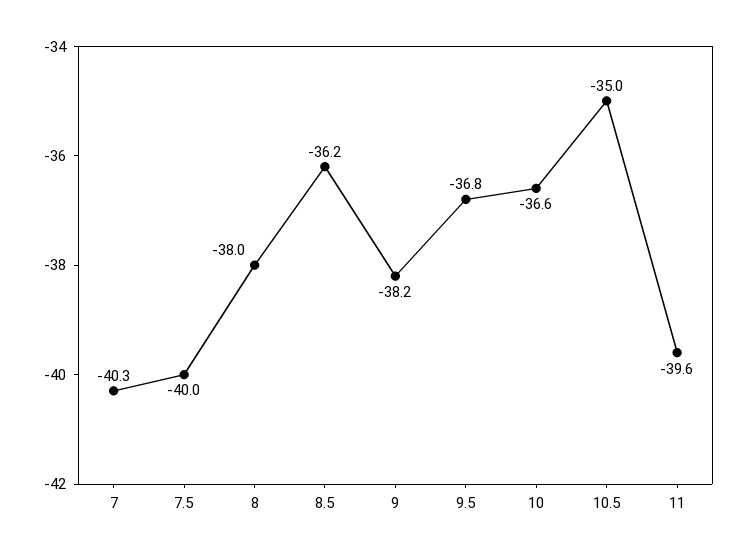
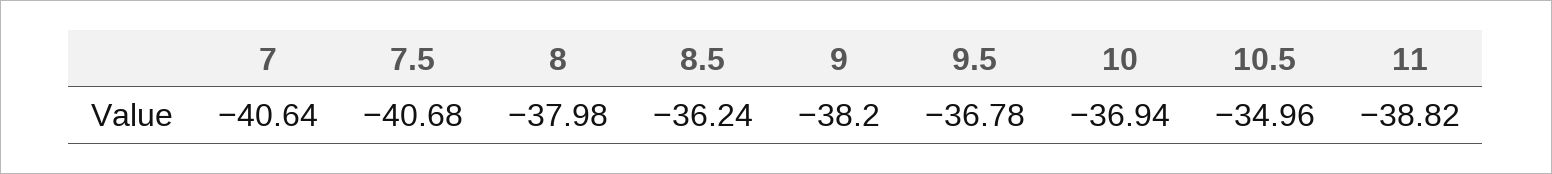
  {
-   "7": -40.3,
+   "7": -40.64,
-   "7.5": -40,
+   "7.5": -40.68,
    "8": -37.98,
    "8.5": -36.24,
    "9": -38.2,
    "9.5": -36.78,
-   "10": -36.6,
+   "10": -36.94,
    "10.5": -34.96,
-   "11": -39.6
+   "11": -38.82
  }

